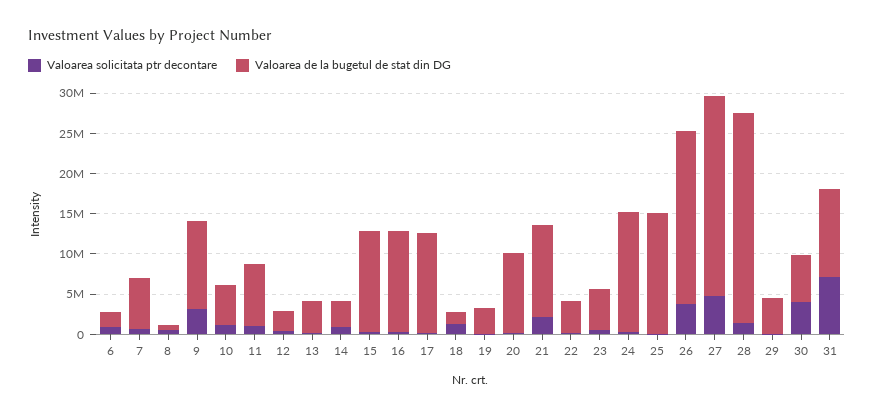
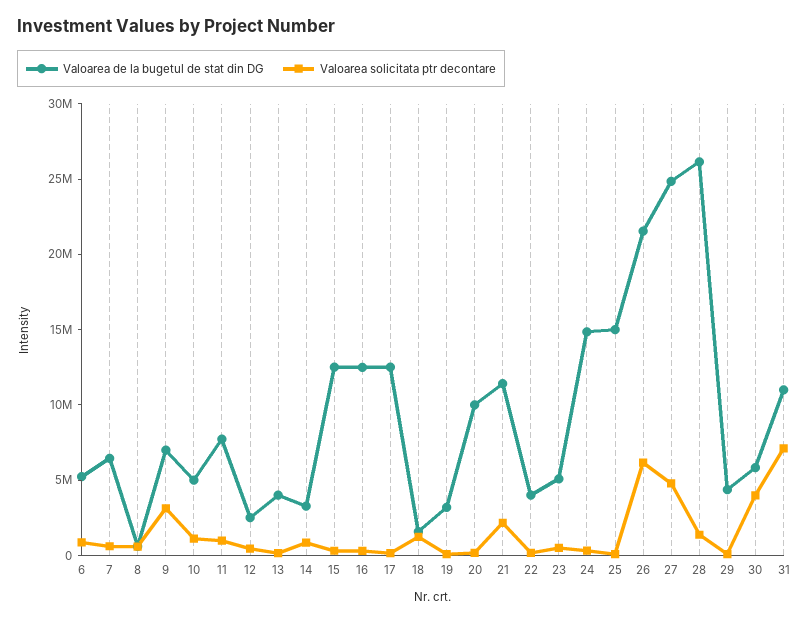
  {
    "Valoarea solicitata ptr decontare": {
      "6": 1000000,
      "7": 1000000,
      "8": 1000000,
      "9": 3000000,
      "10": 1000000,
      "11": 1000000,
      "12": 0,
      "13": 0,
      "14": 1000000,
      "15": 0,
      "16": 0,
      "17": 0,
      "18": 1000000,
      "19": 0,
      "20": 0,
      "21": 2000000,
      "22": 0,
      "23": 1000000,
      "24": 0,
      "25": 0,
-     "26": 4000000,
+     "26": 6000000,
      "27": 5000000,
      "28": 1000000,
      "29": 0,
      "30": 4000000,
      "31": 7000000
    },
    "Valoarea de la bugetul de stat din DG": {
-     "6": 2000000,
+     "6": 5000000,
      "7": 6000000,
      "8": 1000000,
-     "9": 11000000,
+     "9": 7000000,
      "10": 5000000,
      "11": 8000000,
      "12": 3000000,
      "13": 4000000,
      "14": 3000000,
      "15": 13000000,
      "16": 12000000,
      "17": 13000000,
      "18": 2000000,
      "19": 3000000,
      "20": 10000000,
      "21": 11000000,
      "22": 4000000,
      "23": 5000000,
      "24": 15000000,
      "25": 15000000,
      "26": 22000000,
      "27": 25000000,
      "28": 26000000,
      "29": 4000000,
      "30": 6000000,
      "31": 11000000
    }
  }

